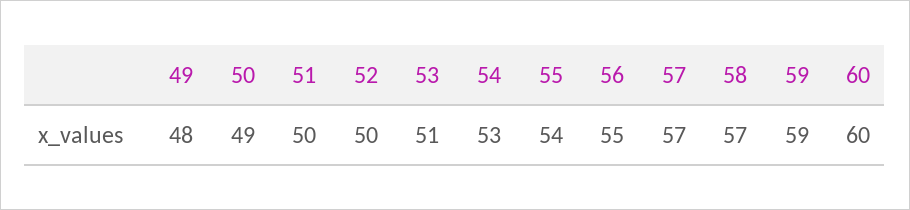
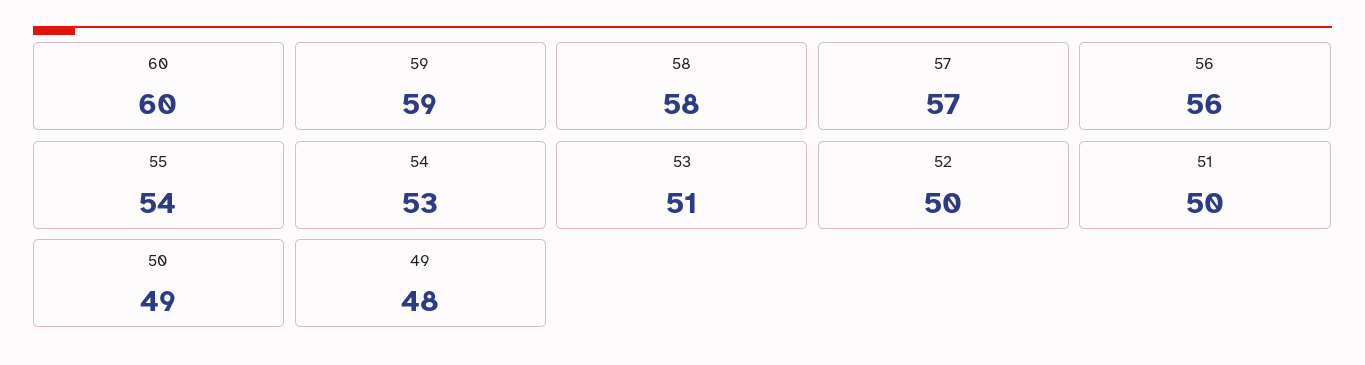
  {
    "49": 48,
    "50": 49,
    "51": 50,
    "52": 50,
    "53": 51,
    "54": 53,
    "55": 54,
-   "56": 55,
+   "56": 56,
    "57": 57,
-   "58": 57,
+   "58": 58,
    "59": 59,
    "60": 60
  }

